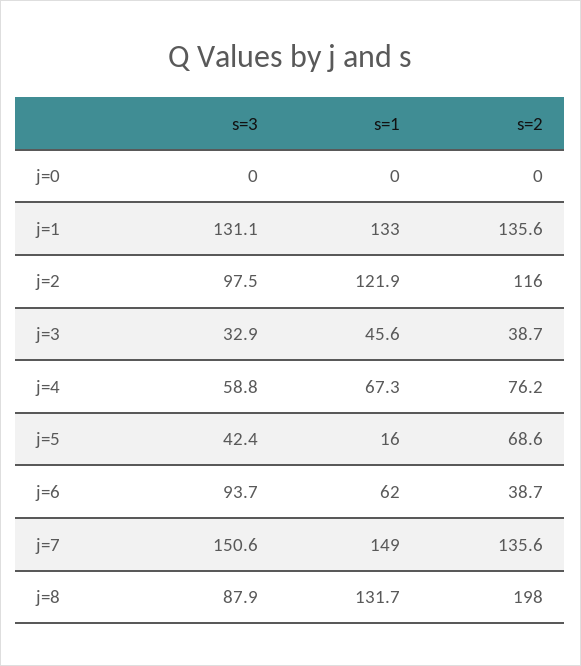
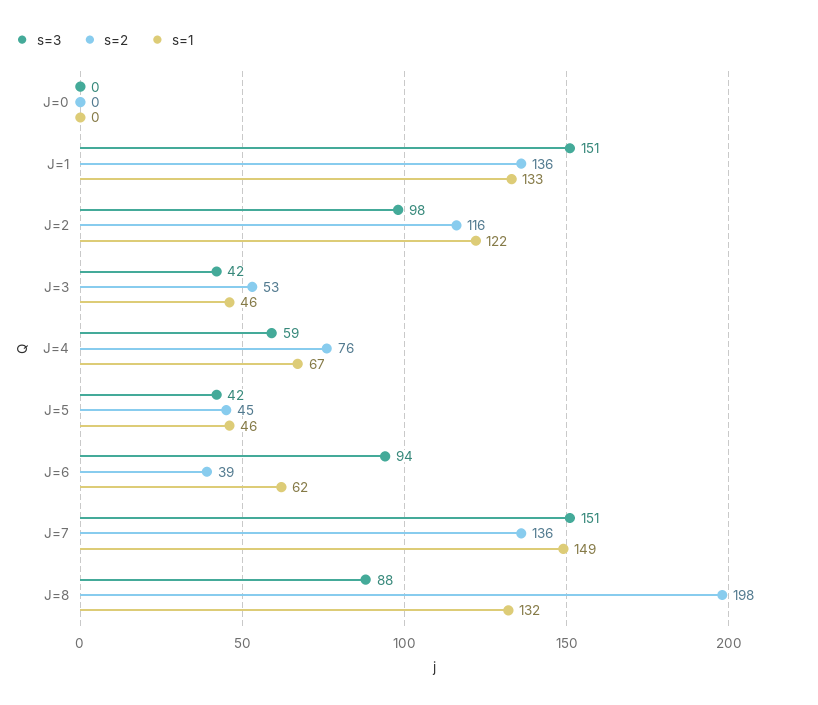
  {
    "s=3": {
      "j=0": 0,
-     "j=1": 131.1,
+     "j=1": 151,
      "j=2": 97.5,
-     "j=3": 32.9,
+     "j=3": 42,
      "j=4": 58.8,
      "j=5": 42.4,
      "j=6": 93.7,
      "j=7": 150.6,
      "j=8": 87.9
    },
    "s=1": {
      "j=0": 0,
      "j=1": 133,
      "j=2": 121.9,
      "j=3": 45.6,
      "j=4": 67.3,
-     "j=5": 16,
+     "j=5": 46,
      "j=6": 62,
      "j=7": 149,
      "j=8": 131.7
    },
    "s=2": {
      "j=0": 0,
      "j=1": 135.6,
      "j=2": 116,
-     "j=3": 38.7,
+     "j=3": 53,
      "j=4": 76.2,
-     "j=5": 68.6,
+     "j=5": 45,
      "j=6": 38.7,
      "j=7": 135.6,
      "j=8": 198
    }
  }

